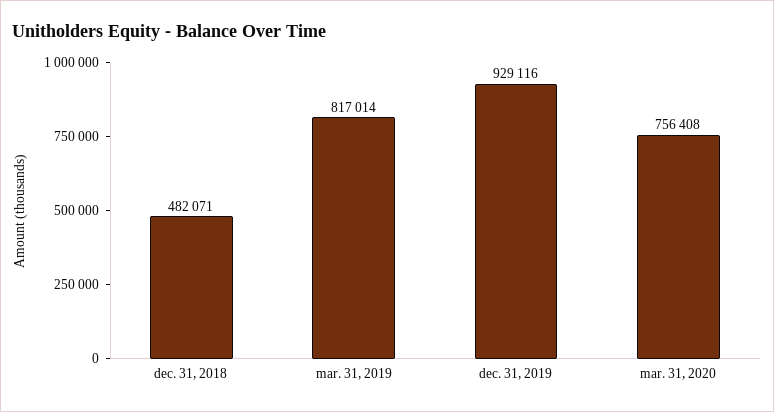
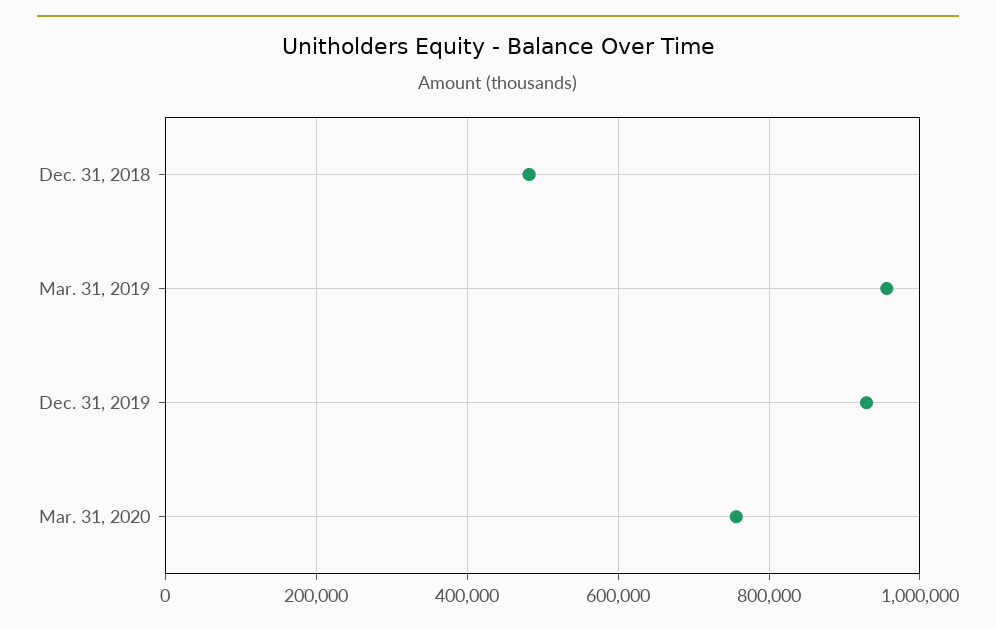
  {
    "dec. 31, 2018": 482071,
-   "mar. 31, 2019": 817014,
+   "mar. 31, 2019": 960000,
    "dec. 31, 2019": 929116,
    "mar. 31, 2020": 756408
  }

